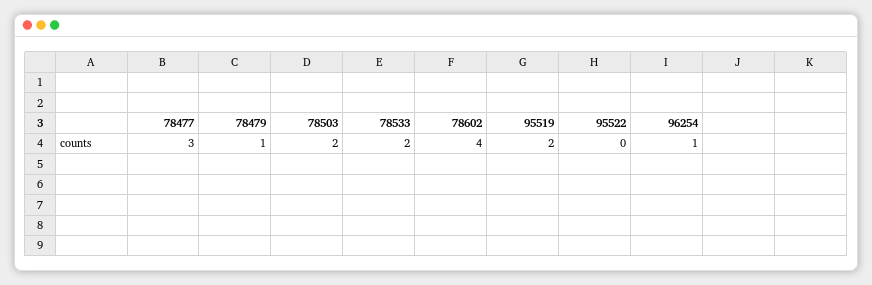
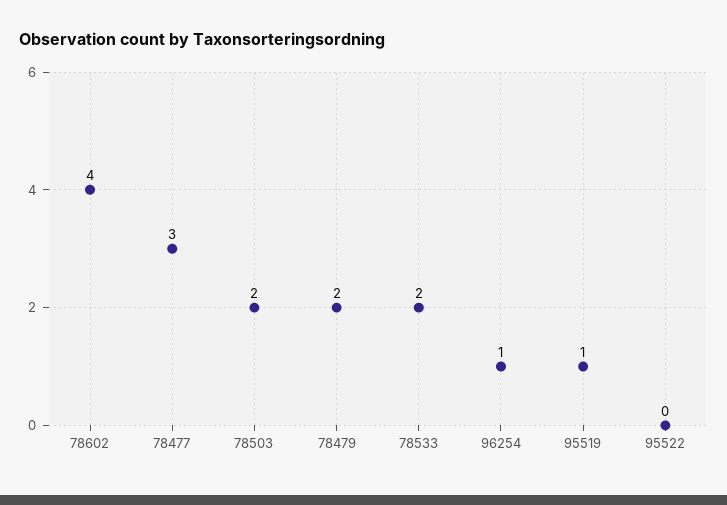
  {
    "78477": 3,
-   "78479": 1,
+   "78479": 2,
    "78503": 2,
    "78533": 2,
    "78602": 4,
-   "95519": 2,
+   "95519": 1,
    "95522": 0,
    "96254": 1
  }

